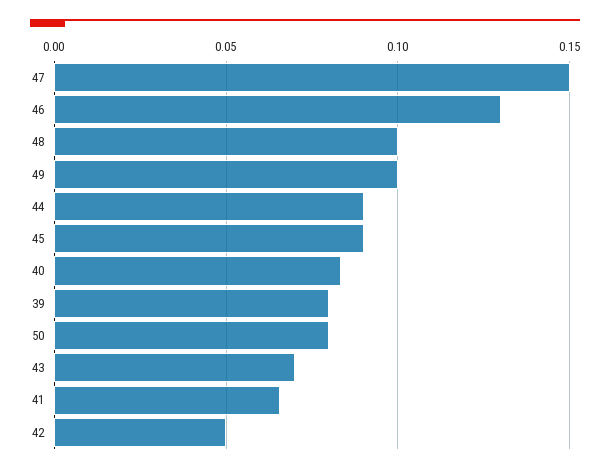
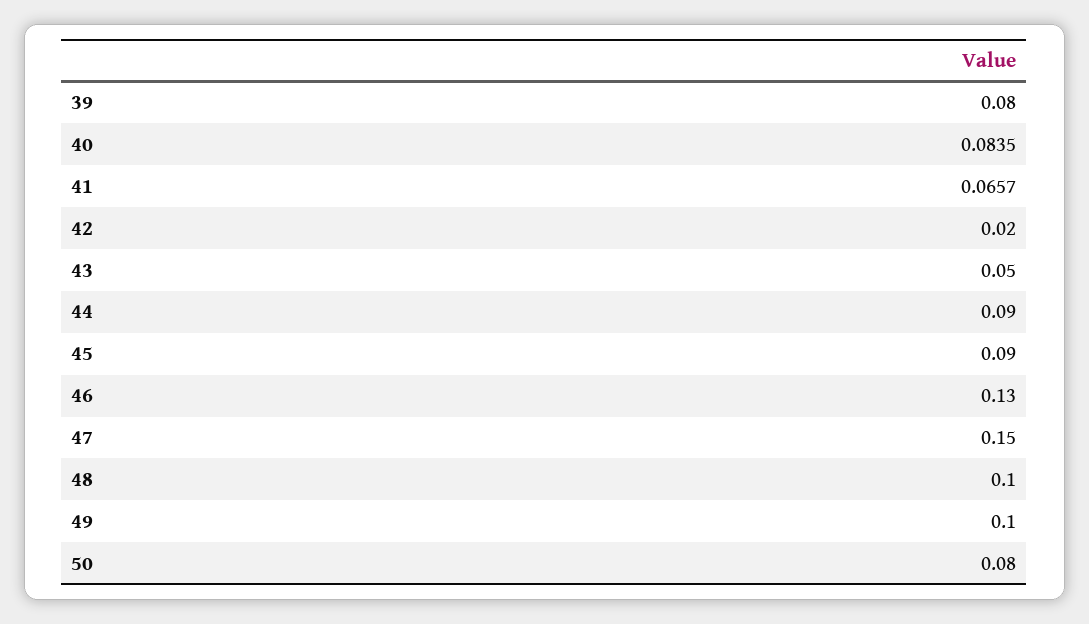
  {
    "47": 0.15,
    "46": 0.13,
    "48": 0.1,
    "49": 0.1,
    "44": 0.09,
    "45": 0.09,
    "40": 0.0835,
    "39": 0.08,
    "50": 0.08,
-   "43": 0.07,
+   "43": 0.05,
    "41": 0.0657,
-   "42": 0.05
+   "42": 0.02
  }

